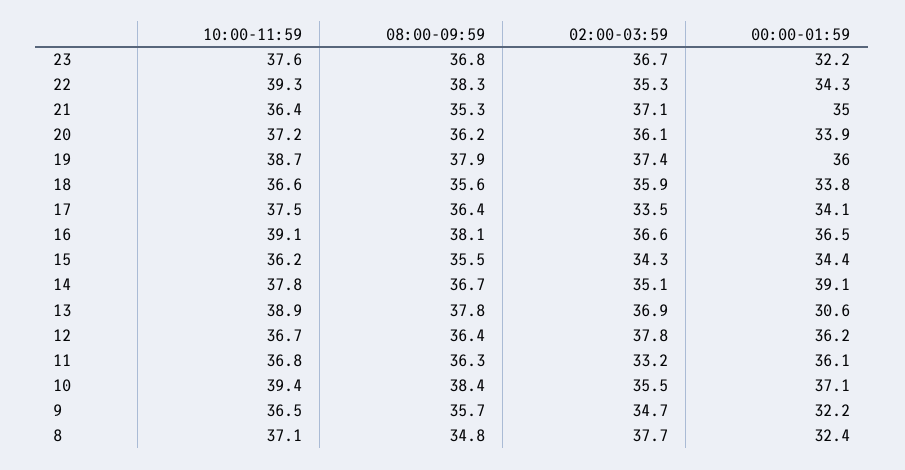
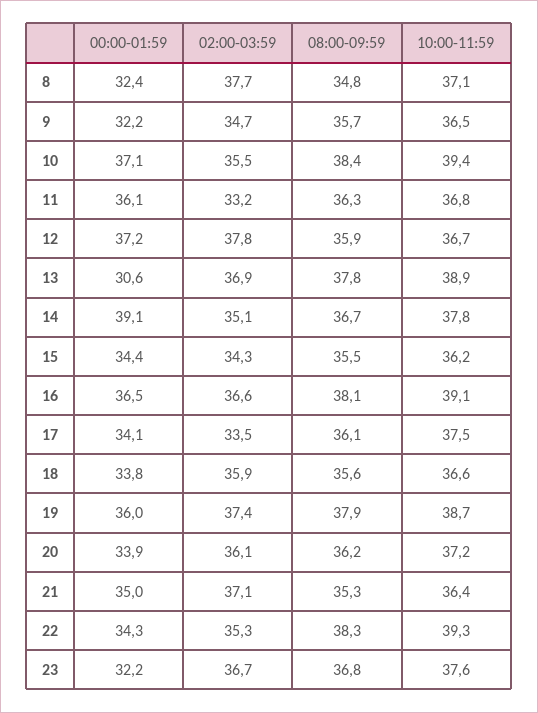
  {
    "10:00-11:59": {
      "23": 37.6,
      "22": 39.3,
      "21": 36.4,
      "20": 37.2,
      "19": 38.7,
      "18": 36.6,
      "17": 37.5,
      "16": 39.1,
      "15": 36.2,
      "14": 37.8,
      "13": 38.9,
      "12": 36.7,
      "11": 36.8,
      "10": 39.4,
      "9": 36.5,
      "8": 37.1
    },
    "08:00-09:59": {
      "23": 36.8,
      "22": 38.3,
      "21": 35.3,
      "20": 36.2,
      "19": 37.9,
      "18": 35.6,
-     "17": 36.4,
+     "17": 36.1,
      "16": 38.1,
      "15": 35.5,
      "14": 36.7,
      "13": 37.8,
-     "12": 36.4,
+     "12": 35.9,
      "11": 36.3,
      "10": 38.4,
      "9": 35.7,
      "8": 34.8
    },
    "02:00-03:59": {
      "23": 36.7,
      "22": 35.3,
      "21": 37.1,
      "20": 36.1,
      "19": 37.4,
      "18": 35.9,
      "17": 33.5,
      "16": 36.6,
      "15": 34.3,
      "14": 35.1,
      "13": 36.9,
      "12": 37.8,
      "11": 33.2,
      "10": 35.5,
      "9": 34.7,
      "8": 37.7
    },
    "00:00-01:59": {
      "23": 32.2,
      "22": 34.3,
      "21": 35,
      "20": 33.9,
      "19": 36,
      "18": 33.8,
      "17": 34.1,
      "16": 36.5,
      "15": 34.4,
      "14": 39.1,
      "13": 30.6,
-     "12": 36.2,
+     "12": 37.2,
      "11": 36.1,
      "10": 37.1,
      "9": 32.2,
      "8": 32.4
    }
  }

